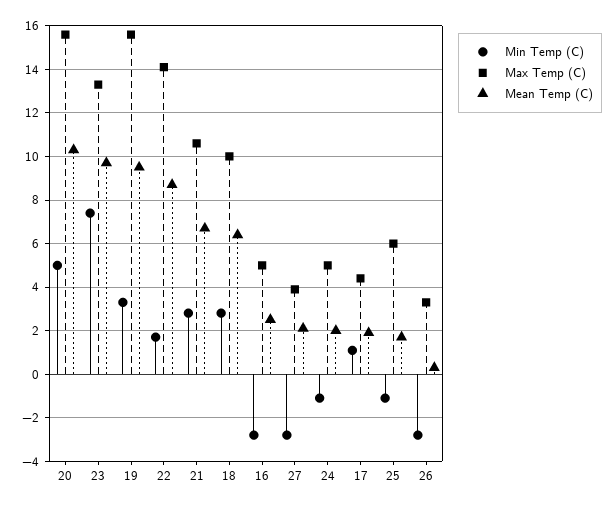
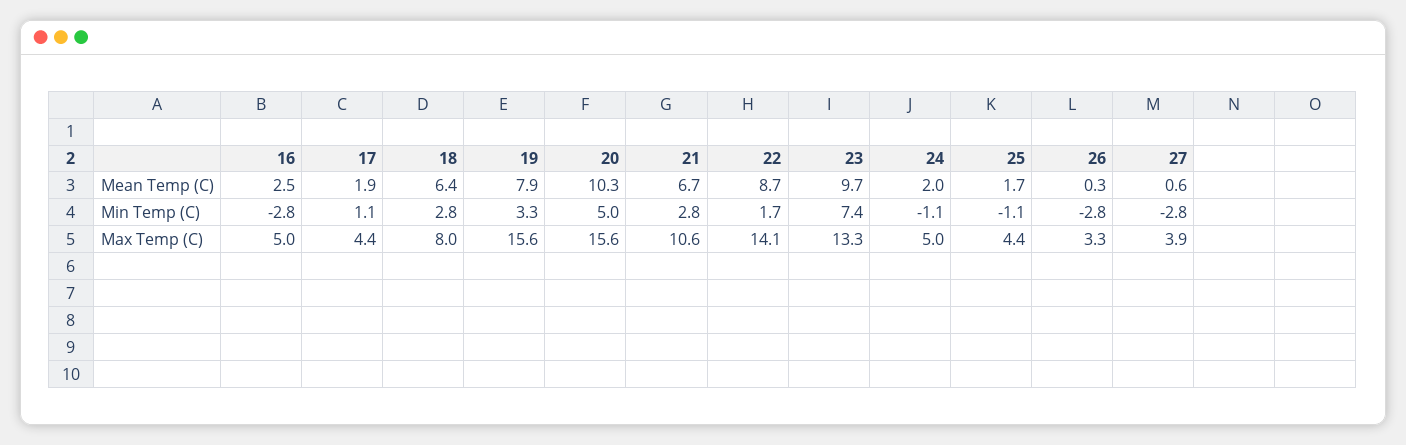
  {
    "Min Temp (C)": {
      "20": 5,
      "23": 7.4,
      "19": 3.3,
      "22": 1.7,
      "21": 2.8,
      "18": 2.8,
      "16": -2.8,
      "27": -2.8,
      "24": -1.1,
      "17": 1.1,
      "25": -1.1,
      "26": -2.8
    },
    "Max Temp (C)": {
      "20": 15.6,
      "23": 13.3,
      "19": 15.6,
      "22": 14.1,
      "21": 10.6,
-     "18": 10,
+     "18": 8,
      "16": 5,
      "27": 3.9,
      "24": 5,
      "17": 4.4,
-     "25": 6,
+     "25": 4.4,
      "26": 3.3
    },
    "Mean Temp (C)": {
      "20": 10.3,
      "23": 9.7,
-     "19": 9.5,
+     "19": 7.9,
      "22": 8.7,
      "21": 6.7,
      "18": 6.4,
      "16": 2.5,
-     "27": 2,
+     "27": 0.6,
      "24": 2,
      "17": 1.9,
      "25": 1.7,
      "26": 0.3
    }
  }

